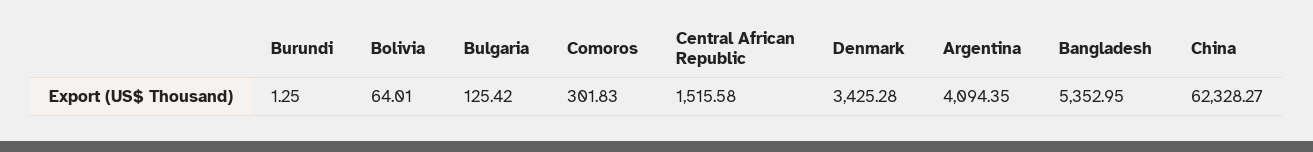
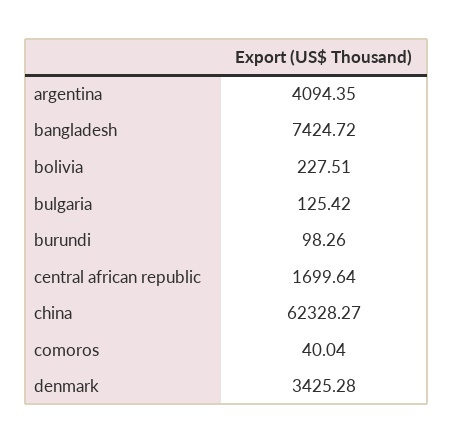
  {
-   "Burundi": 1.25,
+   "Burundi": 98.26,
-   "Bolivia": 64.01,
+   "Bolivia": 227.51,
    "Bulgaria": 125.42,
-   "Comoros": 301.83,
+   "Comoros": 40.04,
-   "Central African Republic": 1515.58,
+   "Central African Republic": 1699.64,
    "Denmark": 3425.28,
    "Argentina": 4094.35,
-   "Bangladesh": 5352.95,
+   "Bangladesh": 7424.72,
    "China": 62328.27
  }

